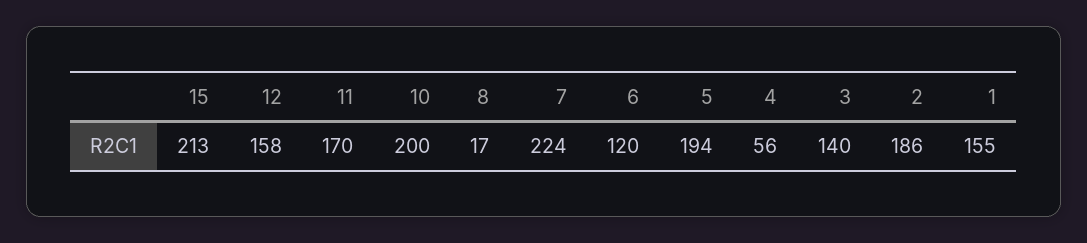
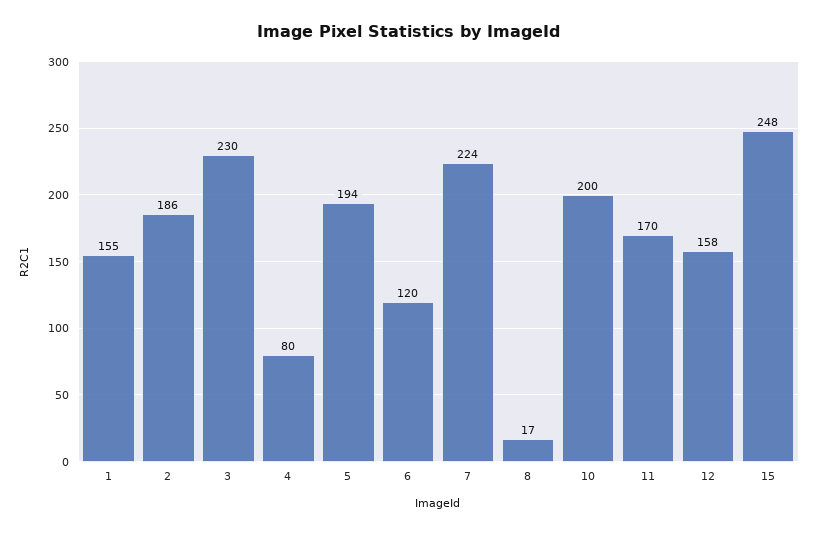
  {
-   "15": 213,
+   "15": 248,
    "12": 158,
    "11": 170,
    "10": 200,
    "8": 17,
    "7": 224,
    "6": 120,
    "5": 194,
-   "4": 56,
+   "4": 80,
-   "3": 140,
+   "3": 230,
    "2": 186,
    "1": 155
  }

